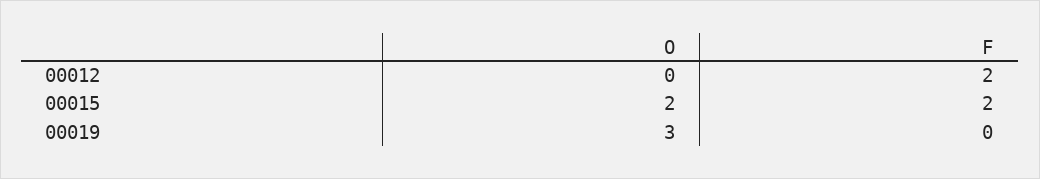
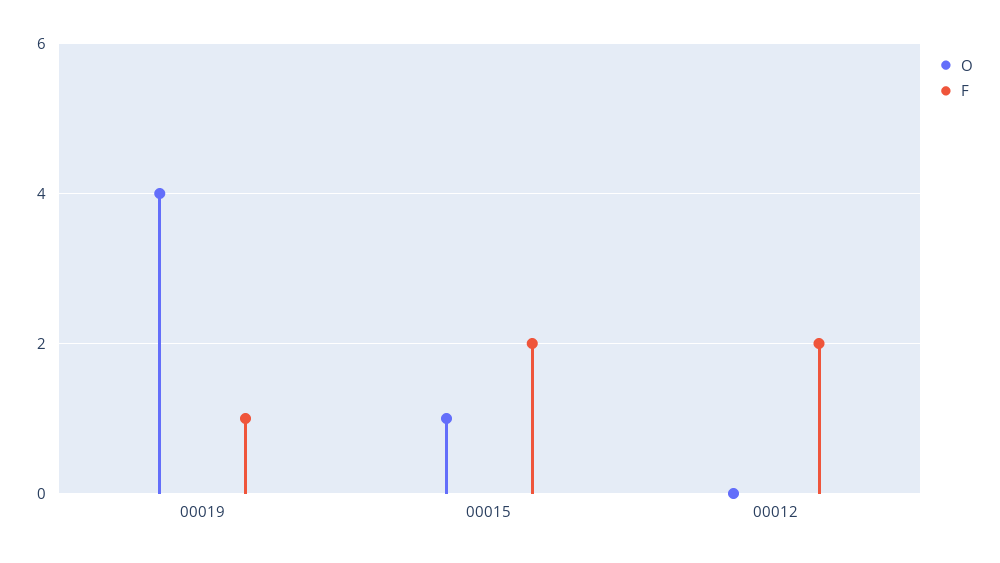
  {
    "O": {
      "00012": 0,
-     "00015": 2,
+     "00015": 1,
-     "00019": 3
+     "00019": 4
    },
    "F": {
      "00012": 2,
      "00015": 2,
-     "00019": 0
+     "00019": 1
    }
  }

